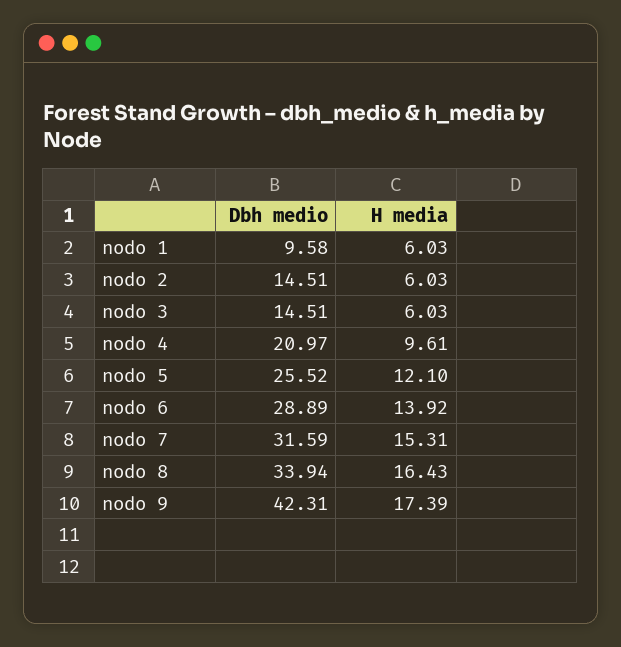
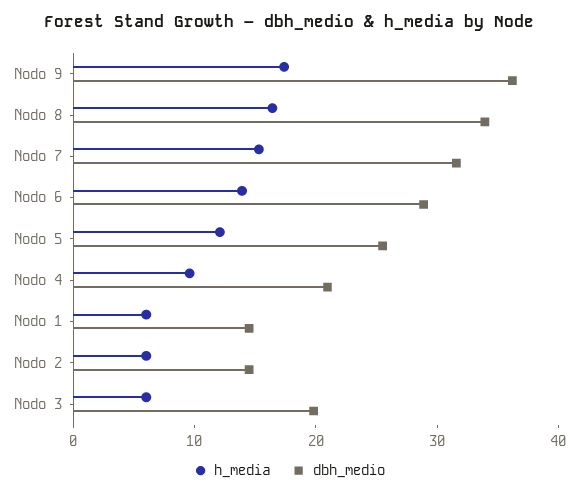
  {
    "Dbh medio": {
-     "nodo 1": 9.58,
+     "nodo 1": 14,
      "nodo 2": 14.51,
-     "nodo 3": 14.51,
+     "nodo 3": 20,
      "nodo 4": 20.97,
      "nodo 5": 25.52,
      "nodo 6": 28.89,
      "nodo 7": 31.59,
      "nodo 8": 33.94,
-     "nodo 9": 42.31
+     "nodo 9": 36
    },
    "H media": {
      "nodo 1": 6.03,
      "nodo 2": 6.03,
      "nodo 3": 6.03,
      "nodo 4": 9.61,
      "nodo 5": 12.1,
      "nodo 6": 13.92,
      "nodo 7": 15.31,
      "nodo 8": 16.43,
      "nodo 9": 17.39
    }
  }

